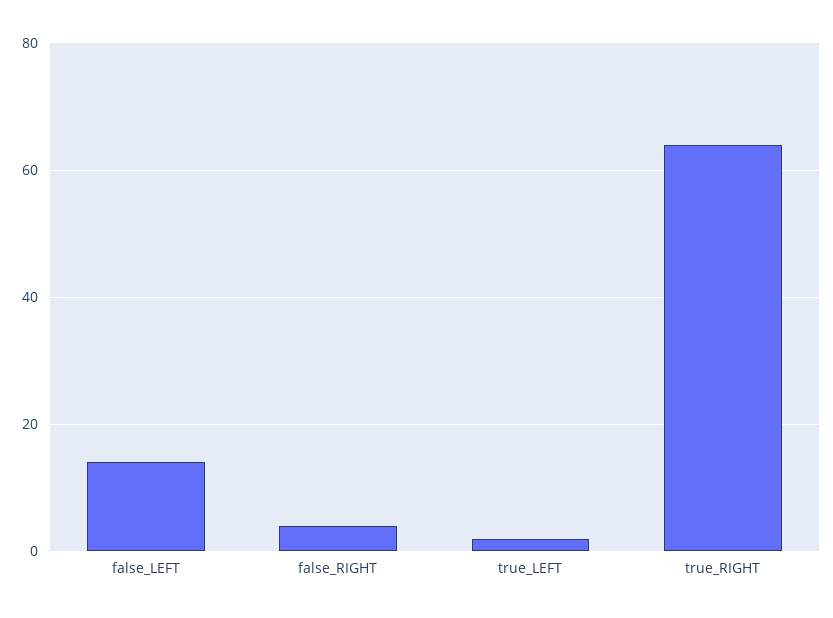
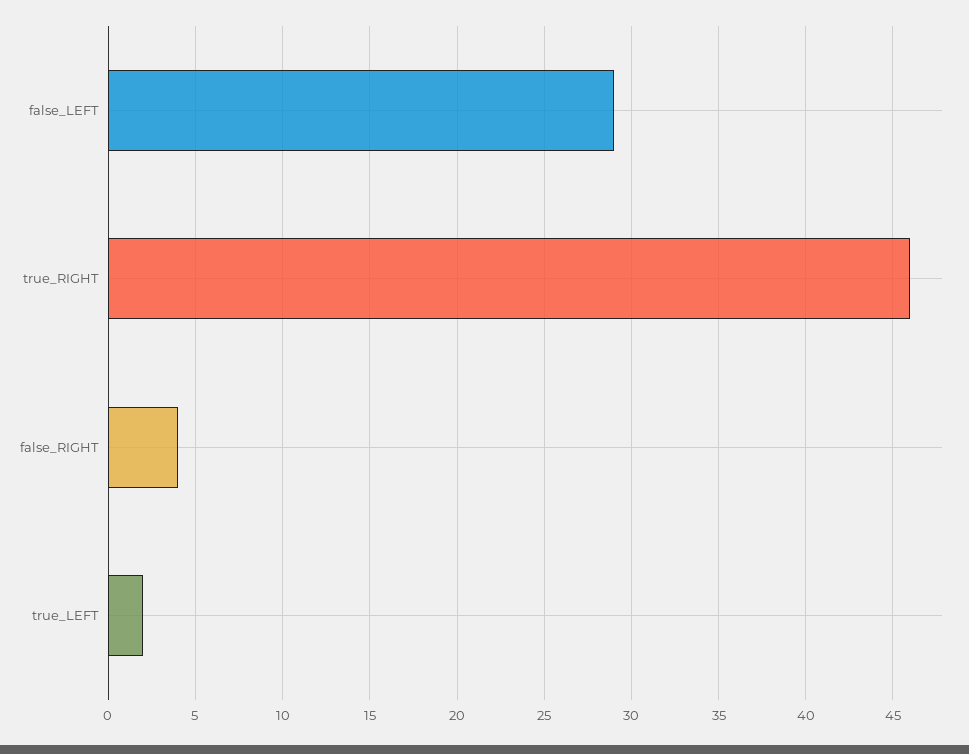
  {
-   "false_LEFT": 15,
+   "false_LEFT": 29,
    "false_RIGHT": 4,
    "true_LEFT": 2,
-   "true_RIGHT": 65
+   "true_RIGHT": 46
  }

